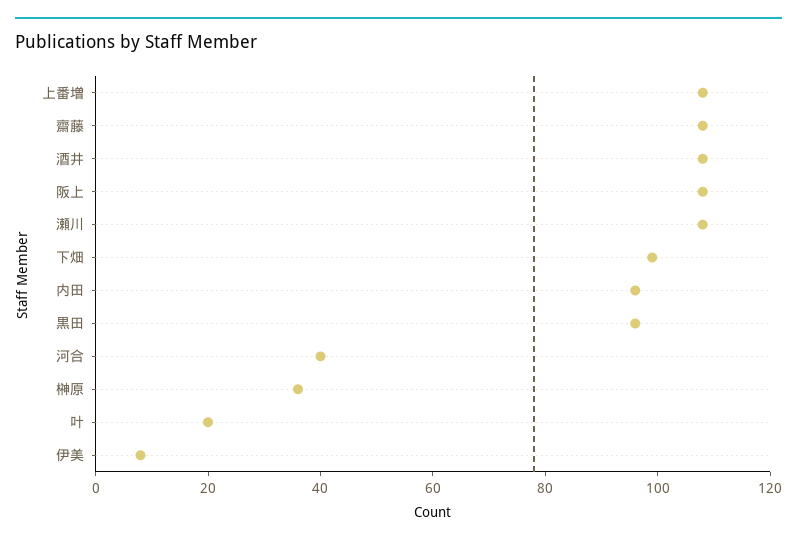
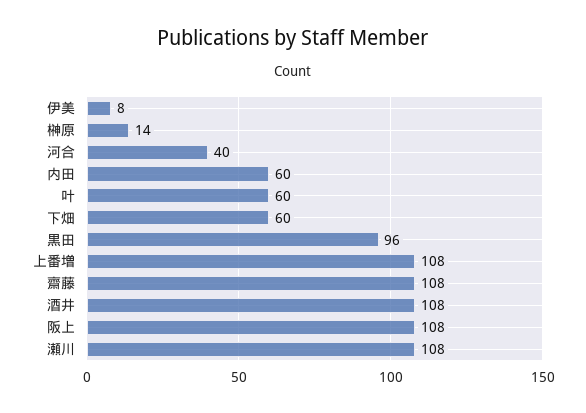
  {
    "上番増": 108,
    "齋藤": 108,
    "酒井": 108,
    "阪上": 108,
    "瀬川": 108,
-   "下畑": 100,
+   "下畑": 60,
-   "内田": 95,
+   "内田": 60,
    "黒田": 96,
    "河合": 40,
-   "榊原": 35,
+   "榊原": 14,
-   "叶": 20,
+   "叶": 60,
    "伊美": 8
  }

